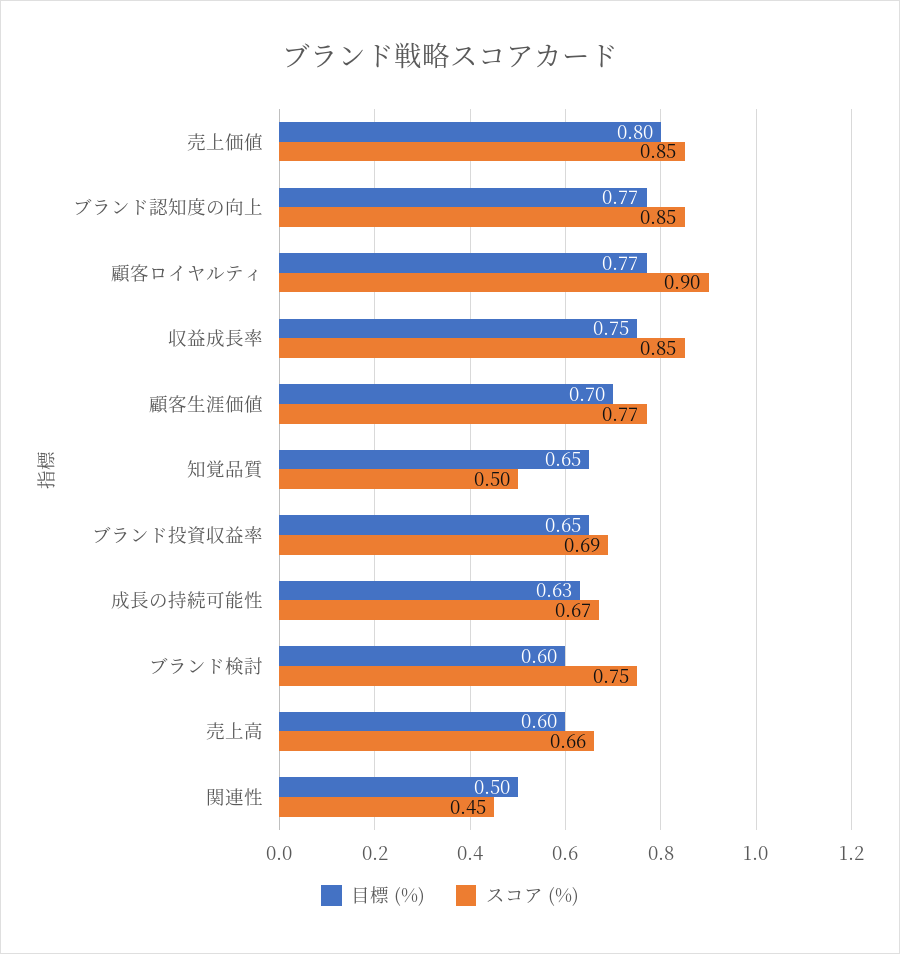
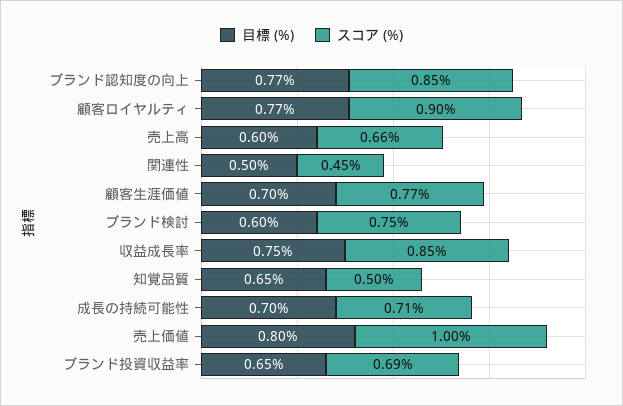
  {
    "目標 (%)": {
      "売上価値": 0.8,
      "ブランド認知度の向上": 0.77,
      "顧客ロイヤルティ": 0.77,
      "収益成長率": 0.75,
      "顧客生涯価値": 0.7,
      "知覚品質": 0.65,
      "ブランド投資収益率": 0.65,
-     "成長の持続可能性": 0.63,
+     "成長の持続可能性": 0.7,
      "ブランド検討": 0.6,
      "売上高": 0.6,
      "関連性": 0.5
    },
    "スコア (%)": {
-     "売上価値": 0.85,
+     "売上価値": 1,
      "ブランド認知度の向上": 0.85,
      "顧客ロイヤルティ": 0.9,
      "収益成長率": 0.85,
      "顧客生涯価値": 0.77,
      "知覚品質": 0.5,
      "ブランド投資収益率": 0.69,
-     "成長の持続可能性": 0.67,
+     "成長の持続可能性": 0.71,
      "ブランド検討": 0.75,
      "売上高": 0.66,
      "関連性": 0.45
    }
  }

